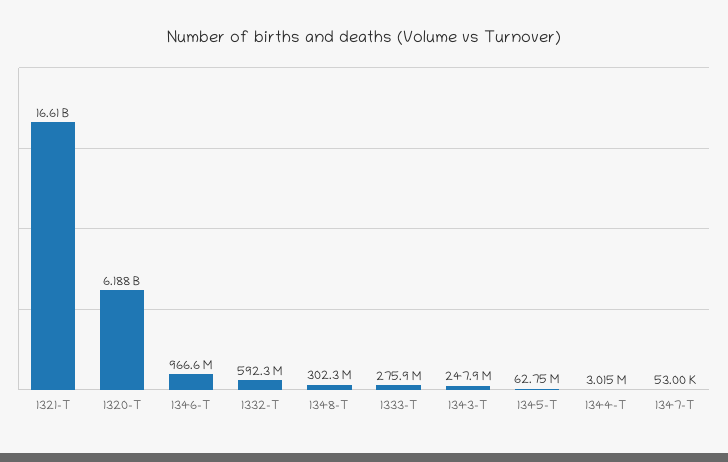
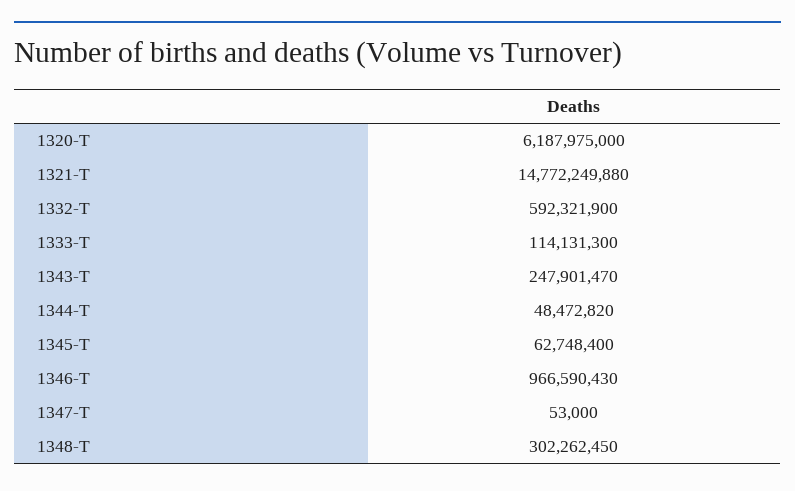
  {
-   "1321-T": 16610000000,
+   "1321-T": 14772249880,
    "1320-T": 6187975000,
    "1346-T": 966590430,
    "1332-T": 592321900,
    "1348-T": 302262450,
-   "1333-T": 275900000,
+   "1333-T": 114131300,
    "1343-T": 247901470,
    "1345-T": 62748400,
-   "1344-T": 3015000,
+   "1344-T": 48472820,
    "1347-T": 53000
  }

